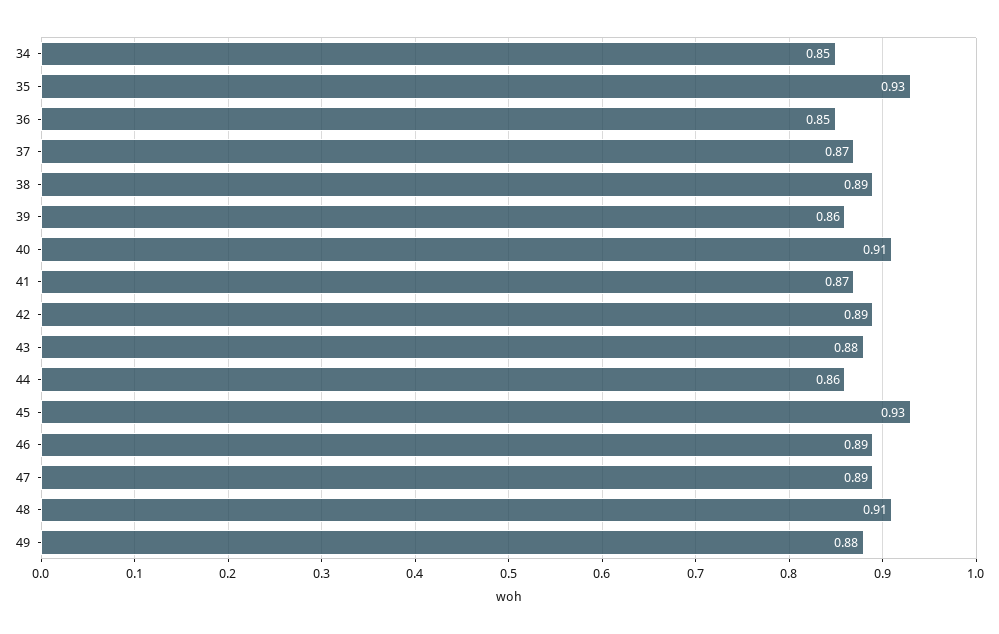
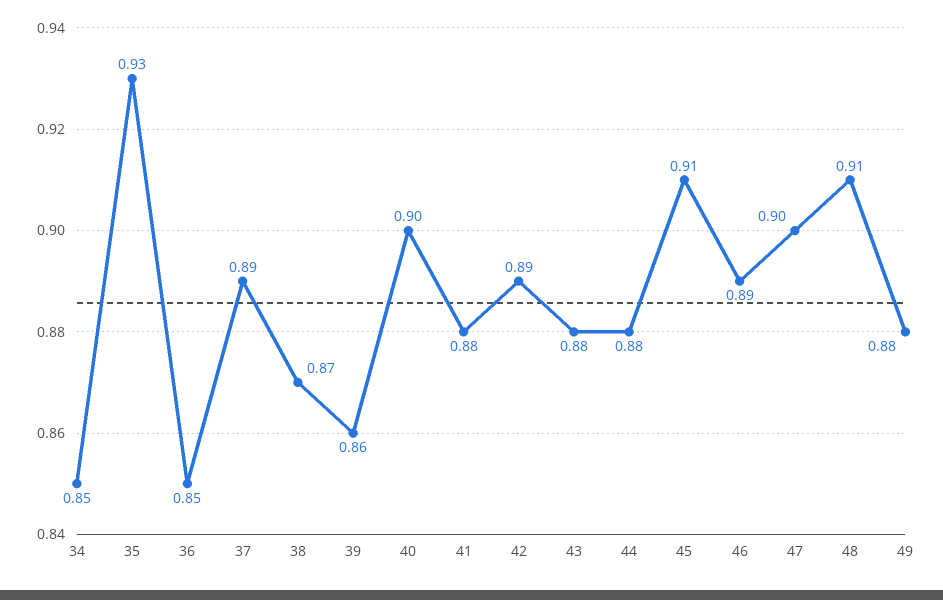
  {
    "34": 0.85,
    "35": 0.93,
    "36": 0.85,
-   "37": 0.87,
+   "37": 0.89,
-   "38": 0.89,
+   "38": 0.87,
    "39": 0.86,
-   "40": 0.91,
+   "40": 0.9,
-   "41": 0.87,
+   "41": 0.88,
    "42": 0.89,
    "43": 0.88,
-   "44": 0.86,
+   "44": 0.88,
-   "45": 0.93,
+   "45": 0.91,
    "46": 0.89,
-   "47": 0.89,
+   "47": 0.9,
    "48": 0.91,
    "49": 0.88
  }

